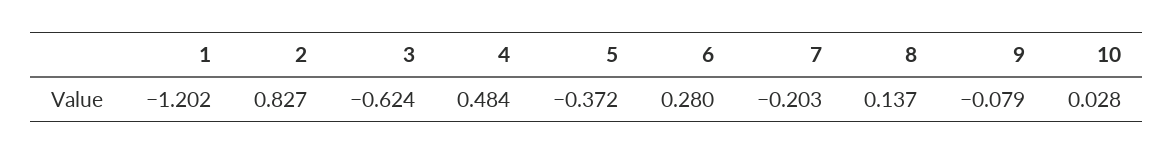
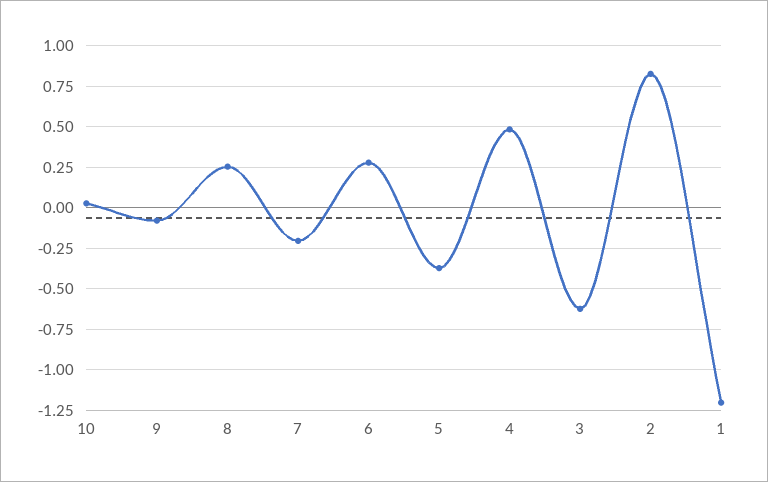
  {
    "1": -1.202,
    "2": 0.827,
    "3": -0.624,
    "4": 0.484,
    "5": -0.372,
    "6": 0.28,
    "7": -0.203,
-   "8": 0.137,
+   "8": 0.25,
    "9": -0.079,
    "10": 0.028
  }

